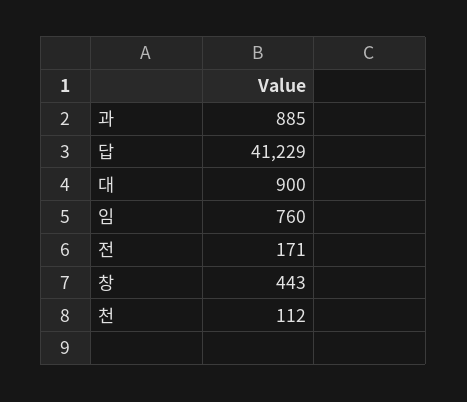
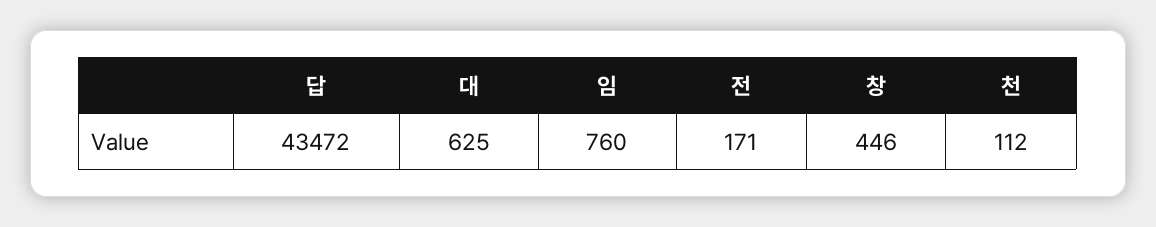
  {
-   "과": 885,
-   "답": 41229,
+   "답": 43472,
-   "대": 900,
+   "대": 625,
    "임": 760,
    "전": 171,
-   "창": 443,
+   "창": 446,
    "천": 112
  }

